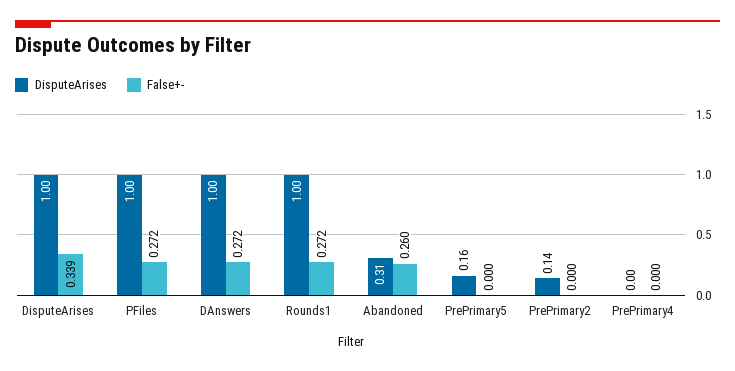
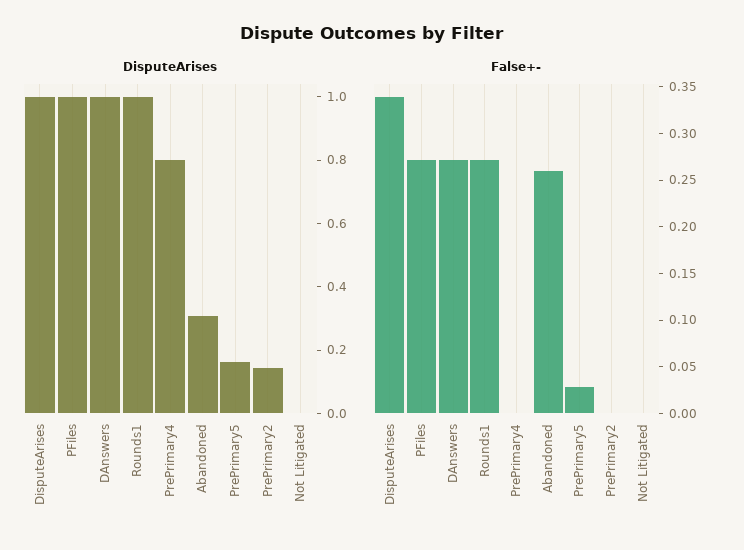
  {
    "DisputeArises": {
      "DisputeArises": 1,
      "PFiles": 1,
      "DAnswers": 1,
      "Rounds1": 1,
      "Abandoned": 0.31,
      "PrePrimary5": 0.16,
      "PrePrimary2": 0.14,
-     "PrePrimary4": 0
+     "PrePrimary4": 0.8,
+     "Not Litigated": 0
    },
    "False+-": {
      "DisputeArises": 0.339,
      "PFiles": 0.272,
      "DAnswers": 0.272,
      "Rounds1": 0.272,
      "Abandoned": 0.26,
-     "PrePrimary5": 0,
+     "PrePrimary5": 0.03,
      "PrePrimary2": 0,
-     "PrePrimary4": 0
+     "PrePrimary4": 0,
+     "Not Litigated": 0
    }
  }

